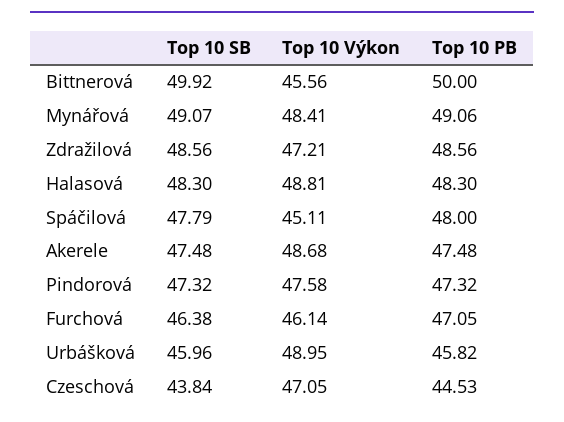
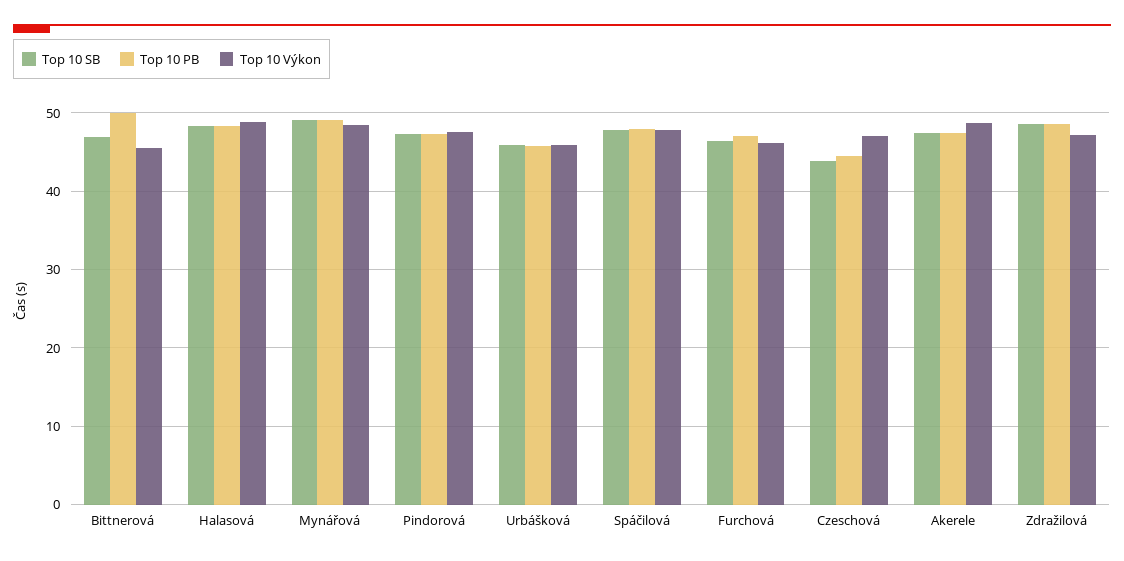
  {
    "Top 10 SB": {
-     "Bittnerová": 49.92,
+     "Bittnerová": 47,
      "Mynářová": 49.07,
      "Zdražilová": 48.56,
      "Halasová": 48.3,
      "Spáčilová": 47.79,
      "Akerele": 47.48,
      "Pindorová": 47.32,
      "Furchová": 46.38,
      "Urbášková": 45.96,
      "Czeschová": 43.84
    },
    "Top 10 Výkon": {
      "Bittnerová": 45.56,
      "Mynářová": 48.41,
      "Zdražilová": 47.21,
      "Halasová": 48.81,
-     "Spáčilová": 45.11,
+     "Spáčilová": 48,
      "Akerele": 48.68,
      "Pindorová": 47.58,
      "Furchová": 46.14,
-     "Urbášková": 48.95,
+     "Urbášková": 46,
      "Czeschová": 47.05
    },
    "Top 10 PB": {
      "Bittnerová": 50,
      "Mynářová": 49.06,
      "Zdražilová": 48.56,
      "Halasová": 48.3,
      "Spáčilová": 48,
      "Akerele": 47.48,
      "Pindorová": 47.32,
      "Furchová": 47.05,
      "Urbášková": 45.82,
      "Czeschová": 44.53
    }
  }

